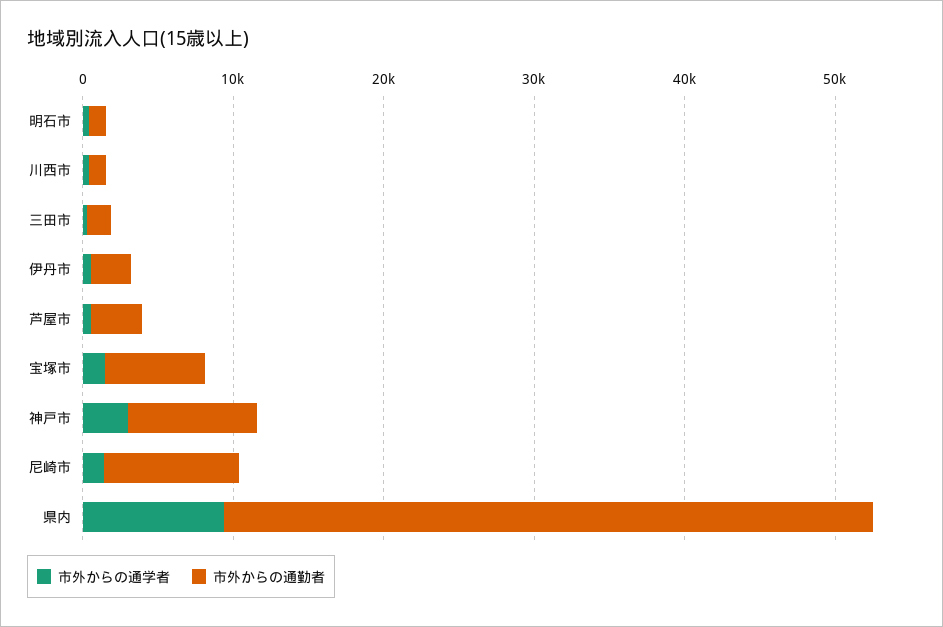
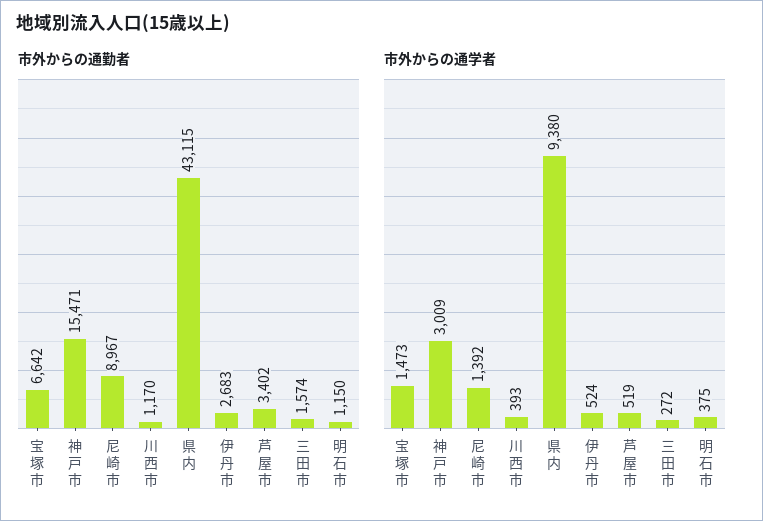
  {
    "市外からの通学者": {
      "明石市": 375,
      "川西市": 393,
      "三田市": 272,
      "伊丹市": 524,
      "芦屋市": 519,
      "宝塚市": 1473,
      "神戸市": 3009,
      "尼崎市": 1392,
      "県内": 9380
    },
    "市外からの通勤者": {
      "明石市": 1150,
      "川西市": 1170,
      "三田市": 1574,
      "伊丹市": 2683,
      "芦屋市": 3402,
      "宝塚市": 6642,
-     "神戸市": 8000,
+     "神戸市": 15471,
      "尼崎市": 8967,
      "県内": 43115
    }
  }

